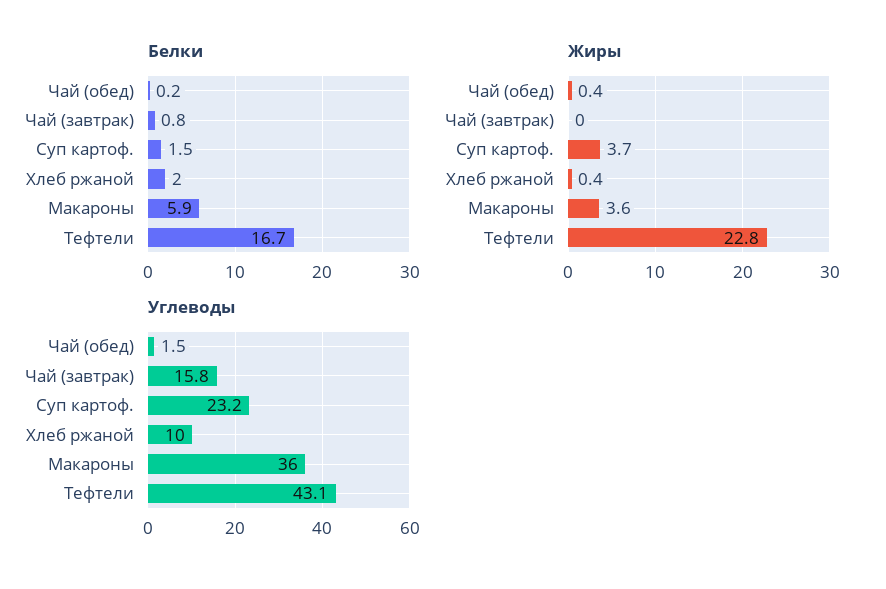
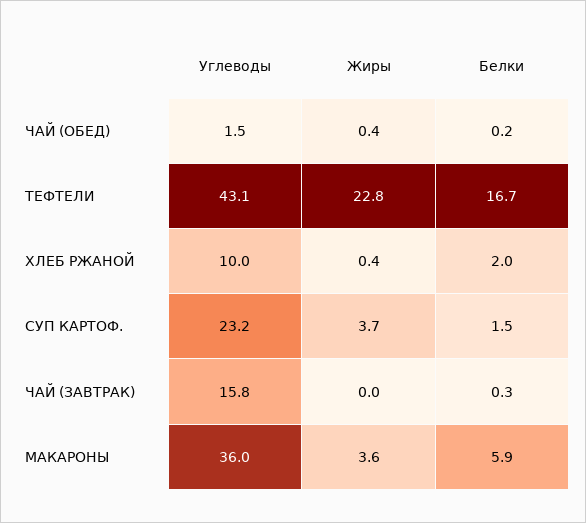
  {
    "Белки": {
      "Чай (обед)": 0.2,
-     "Чай (завтрак)": 0.8,
+     "Чай (завтрак)": 0.3,
      "Суп картоф.": 1.5,
      "Хлеб ржаной": 2,
      "Макароны": 5.9,
      "Тефтели": 16.7
    },
    "Жиры": {
      "Чай (обед)": 0.4,
      "Чай (завтрак)": 0,
      "Суп картоф.": 3.7,
      "Хлеб ржаной": 0.4,
      "Макароны": 3.6,
      "Тефтели": 22.8
    },
    "Углеводы": {
      "Чай (обед)": 1.5,
      "Чай (завтрак)": 15.8,
      "Суп картоф.": 23.2,
      "Хлеб ржаной": 10,
      "Макароны": 36,
      "Тефтели": 43.1
    }
  }

